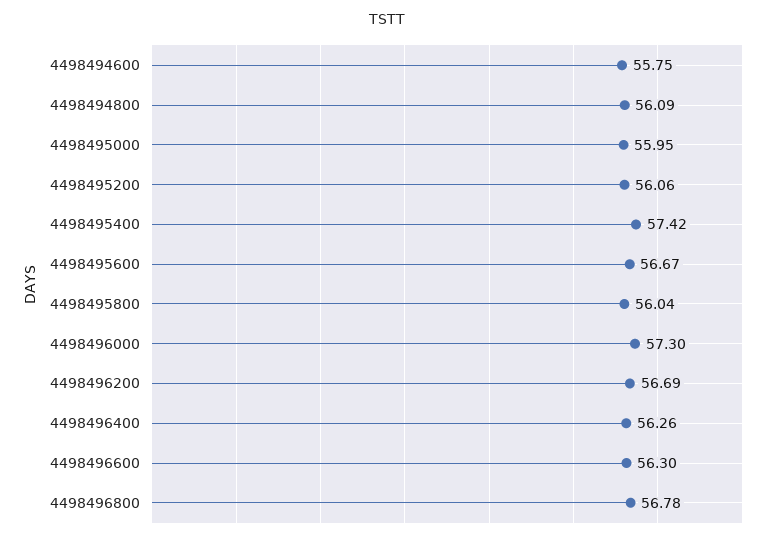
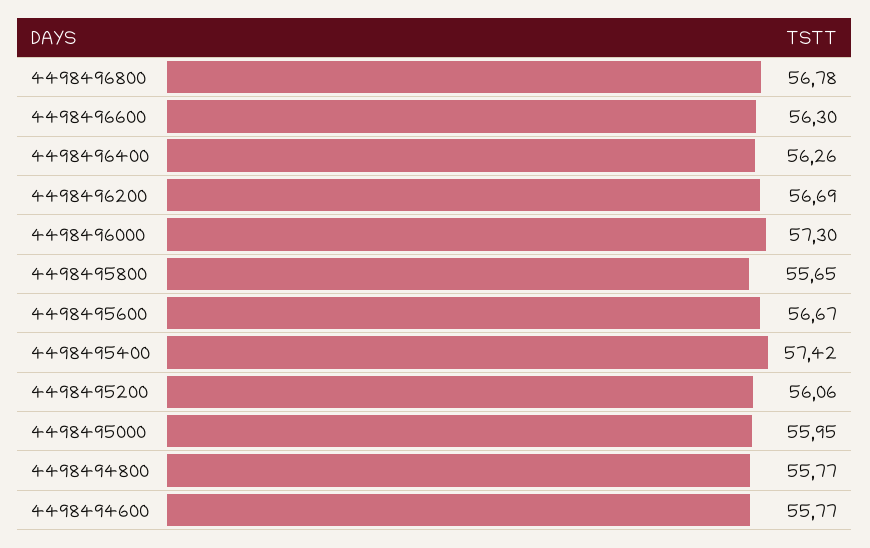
  {
-   "4498494600": 55.75,
+   "4498494600": 55.77,
-   "4498494800": 56.09,
+   "4498494800": 55.77,
    "4498495000": 55.95,
    "4498495200": 56.06,
    "4498495400": 57.42,
    "4498495600": 56.67,
-   "4498495800": 56.04,
+   "4498495800": 55.65,
    "4498496000": 57.3,
    "4498496200": 56.69,
    "4498496400": 56.26,
    "4498496600": 56.3,
    "4498496800": 56.78
  }

